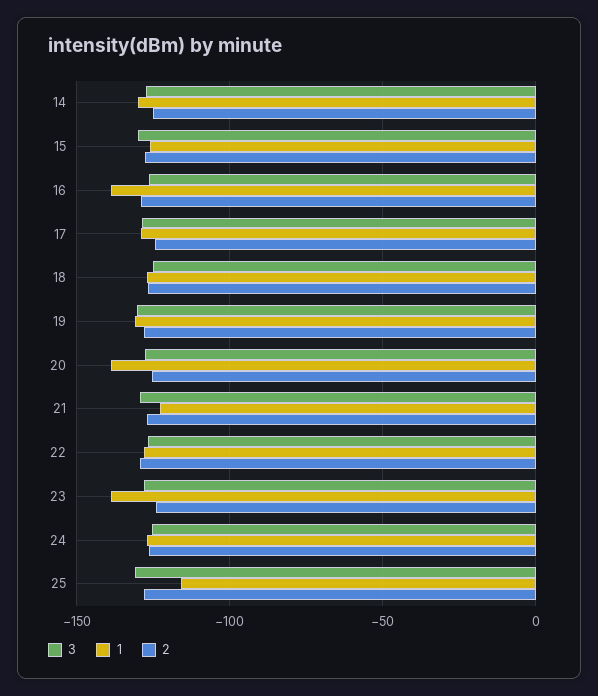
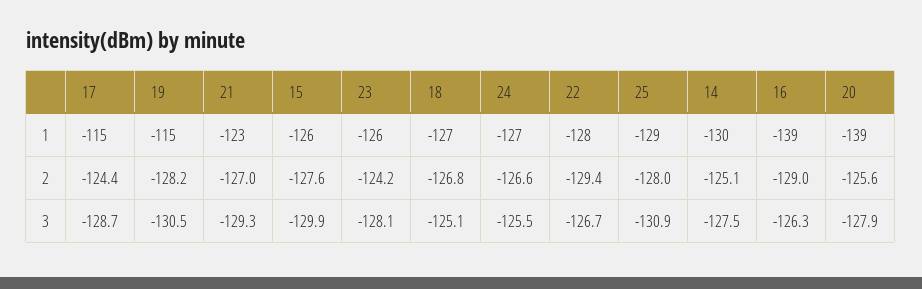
  {
    "3": {
      "14": -127.5,
      "15": -129.9,
      "16": -126.3,
      "17": -128.7,
      "18": -125.1,
      "19": -130.5,
      "20": -127.9,
      "21": -129.3,
      "22": -126.7,
      "23": -128.1,
      "24": -125.5,
      "25": -130.9
    },
    "1": {
      "14": -130,
      "15": -126,
      "16": -139,
-     "17": -130,
+     "17": -115,
      "18": -127,
-     "19": -130,
+     "19": -115,
      "20": -139,
      "21": -123,
      "22": -128,
-     "23": -140,
+     "23": -126,
      "24": -127,
-     "25": -115
+     "25": -129
    },
    "2": {
      "14": -125.1,
      "15": -127.6,
      "16": -129,
      "17": -124.4,
      "18": -126.8,
      "19": -128.2,
      "20": -125.6,
      "21": -127,
      "22": -129.4,
      "23": -124.2,
      "24": -126.6,
      "25": -128
    }
  }

